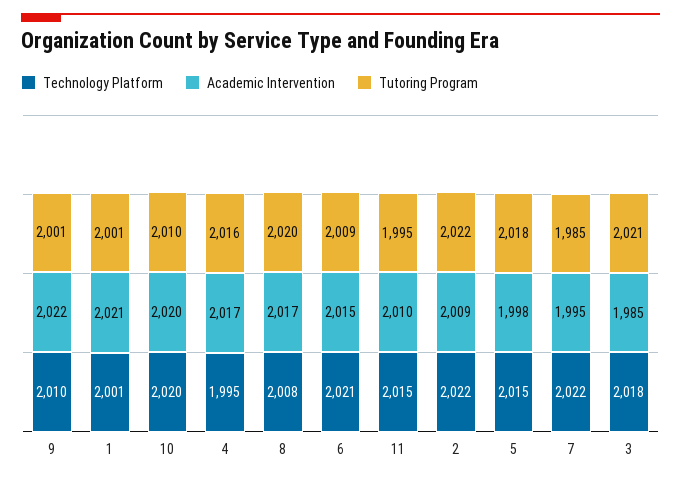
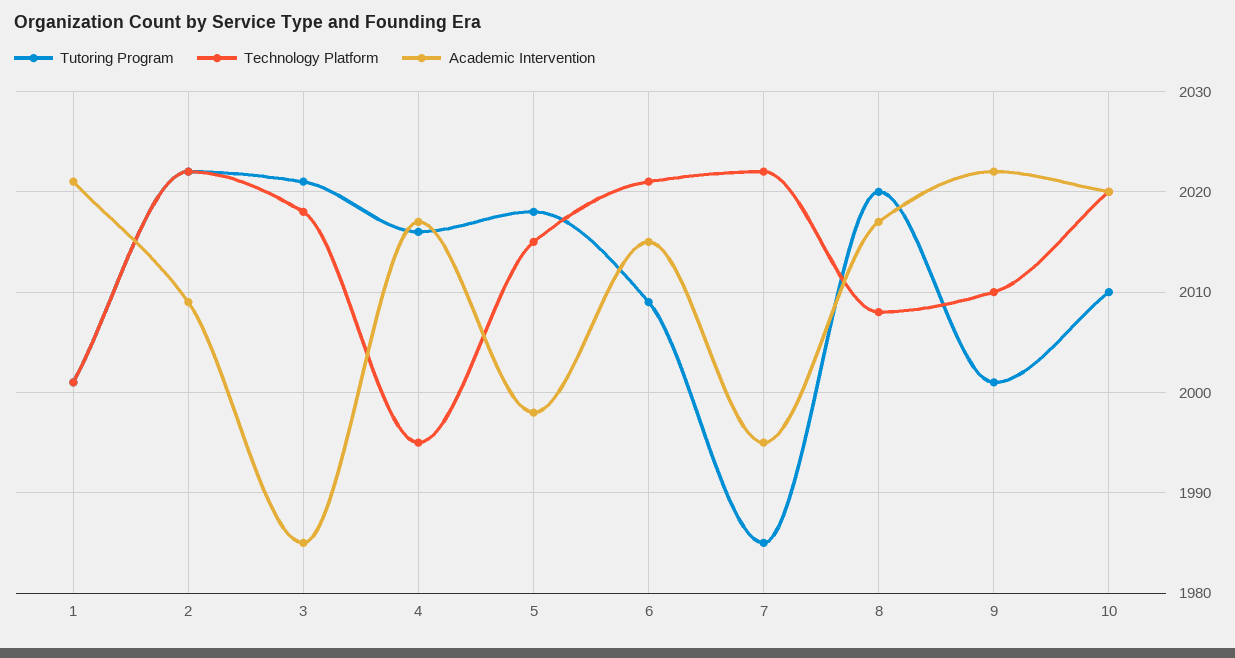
  {
    "Technology Platform": {
      "9": 2010,
      "1": 2001,
      "10": 2020,
      "4": 1995,
      "8": 2008,
      "6": 2021,
-     "11": 2015,
      "2": 2022,
      "5": 2015,
      "7": 2022,
      "3": 2018
    },
    "Academic Intervention": {
      "9": 2022,
      "1": 2021,
      "10": 2020,
      "4": 2017,
      "8": 2017,
      "6": 2015,
-     "11": 2010,
      "2": 2009,
      "5": 1998,
      "7": 1995,
      "3": 1985
    },
    "Tutoring Program": {
      "9": 2001,
      "1": 2001,
      "10": 2010,
      "4": 2016,
      "8": 2020,
      "6": 2009,
-     "11": 1995,
      "2": 2022,
      "5": 2018,
      "7": 1985,
      "3": 2021
    }
  }

